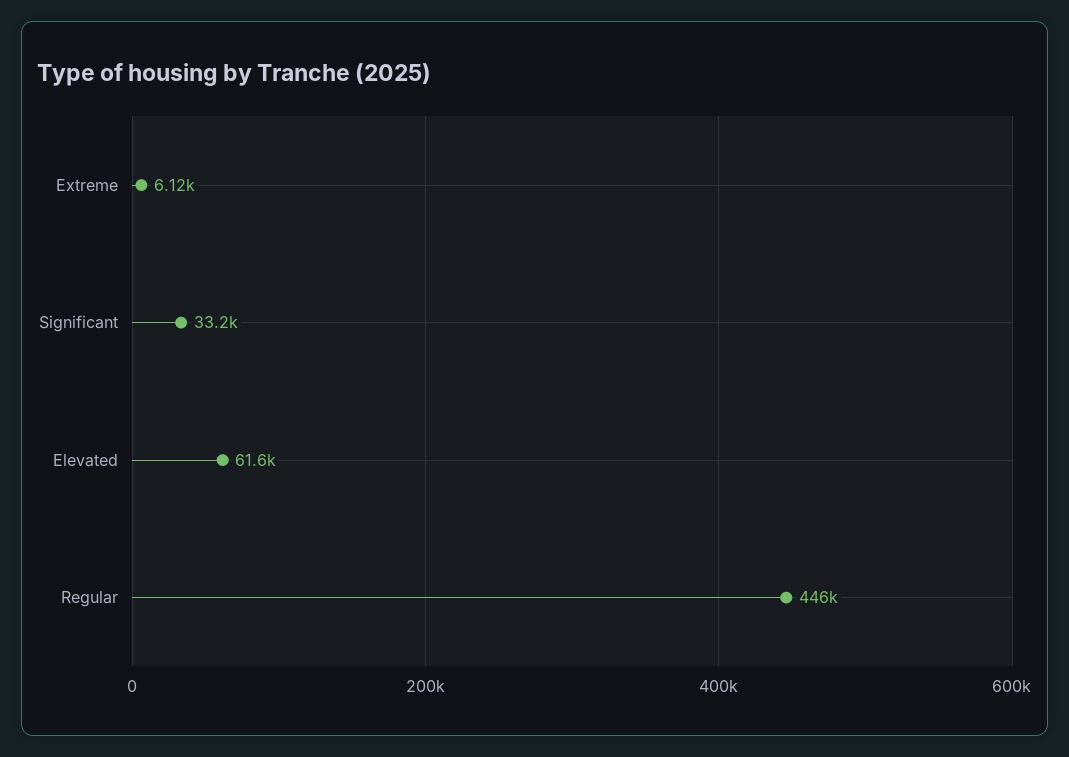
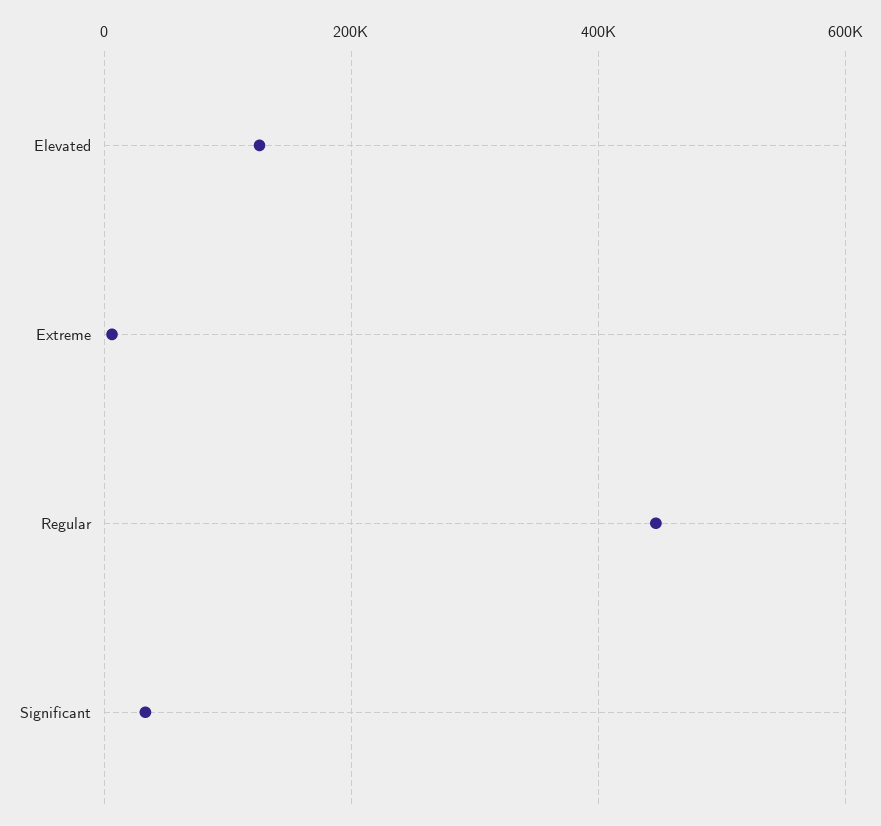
  {
    "Extreme": 6120,
    "Significant": 33200,
-   "Elevated": 61600,
+   "Elevated": 120000,
    "Regular": 446000
  }

